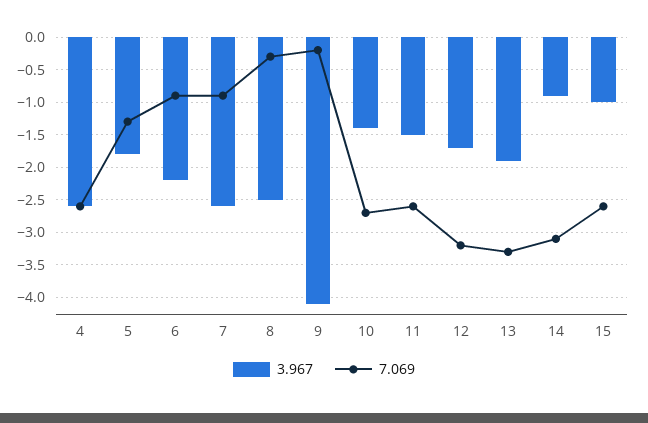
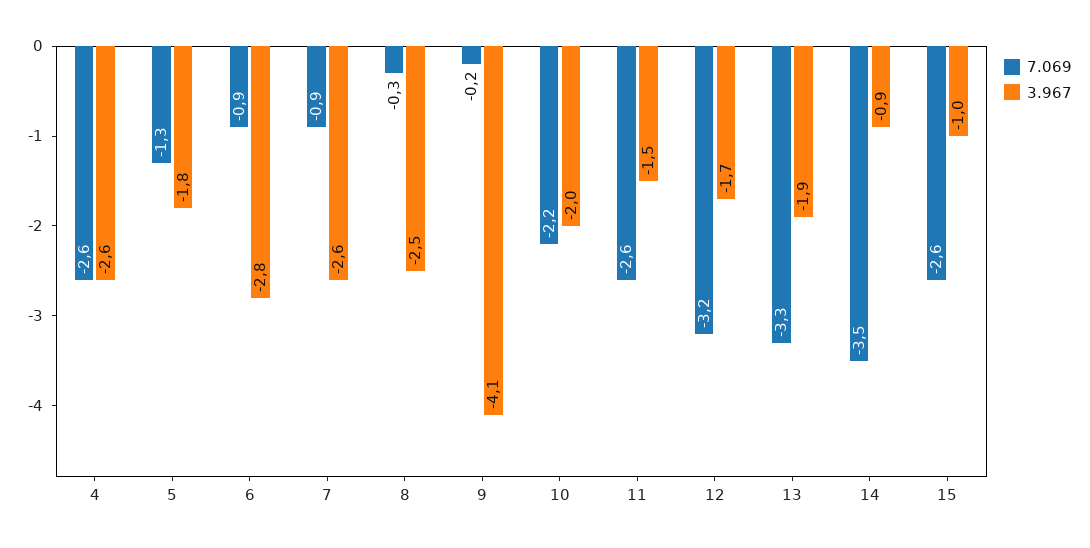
  {
    "3.967": {
      "4": -2.6,
      "5": -1.8,
-     "6": -2.2,
+     "6": -2.8,
      "7": -2.6,
      "8": -2.5,
      "9": -4.1,
-     "10": -1.4,
+     "10": -2,
      "11": -1.5,
      "12": -1.7,
      "13": -1.9,
      "14": -0.9,
      "15": -1
    },
    "7.069": {
      "4": -2.6,
      "5": -1.3,
      "6": -0.9,
      "7": -0.9,
      "8": -0.3,
      "9": -0.2,
-     "10": -2.7,
+     "10": -2.2,
      "11": -2.6,
      "12": -3.2,
      "13": -3.3,
-     "14": -3.1,
+     "14": -3.5,
      "15": -2.6
    }
  }

